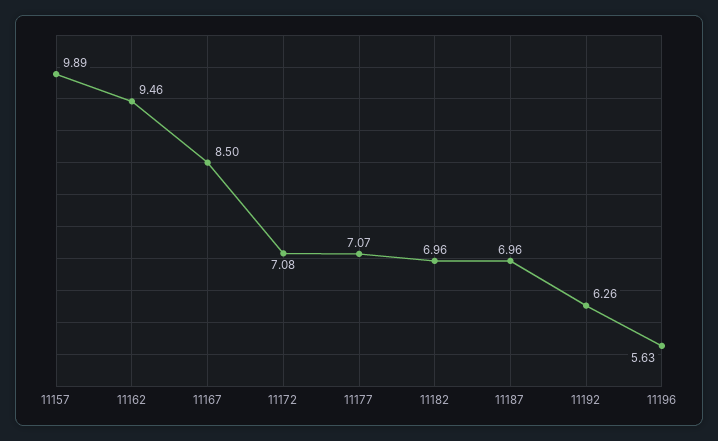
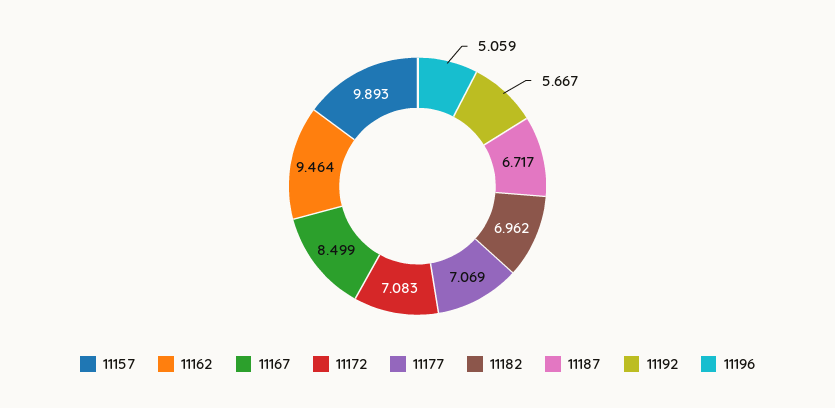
  {
    "11157": 9.893,
    "11162": 9.464,
    "11167": 8.499,
    "11172": 7.083,
    "11177": 7.069,
    "11182": 6.962,
-   "11187": 6.96,
+   "11187": 6.717,
-   "11192": 6.26,
+   "11192": 5.667,
-   "11196": 5.63
+   "11196": 5.059
  }

